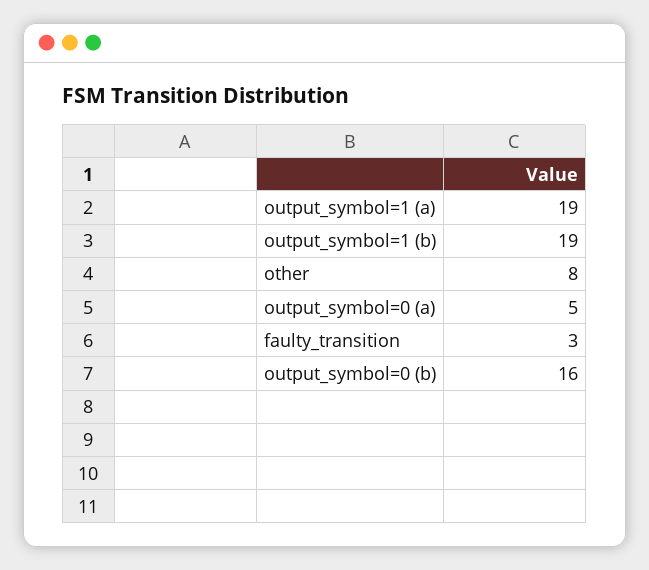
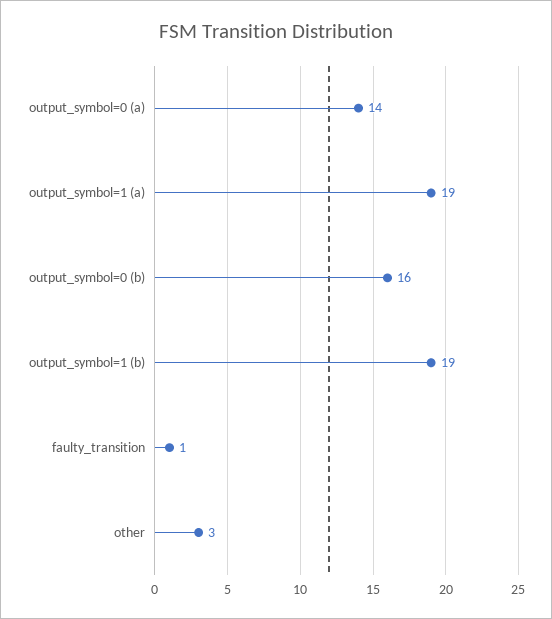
  {
    "output_symbol=1 (a)": 19,
    "output_symbol=1 (b)": 19,
-   "other": 8,
+   "other": 3,
-   "output_symbol=0 (a)": 5,
+   "output_symbol=0 (a)": 14,
-   "faulty_transition": 3,
+   "faulty_transition": 1,
    "output_symbol=0 (b)": 16
  }

